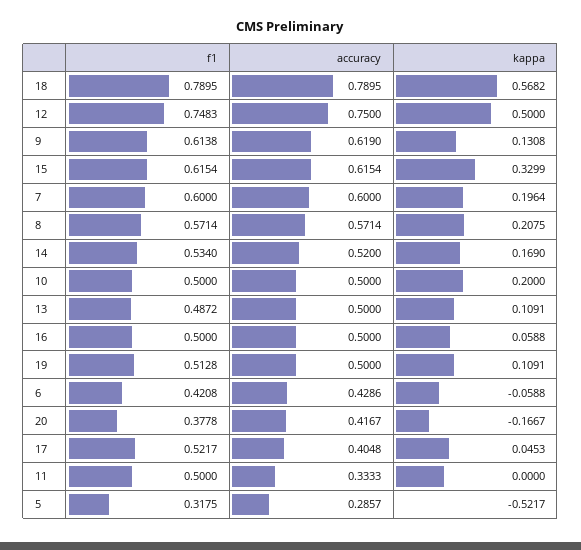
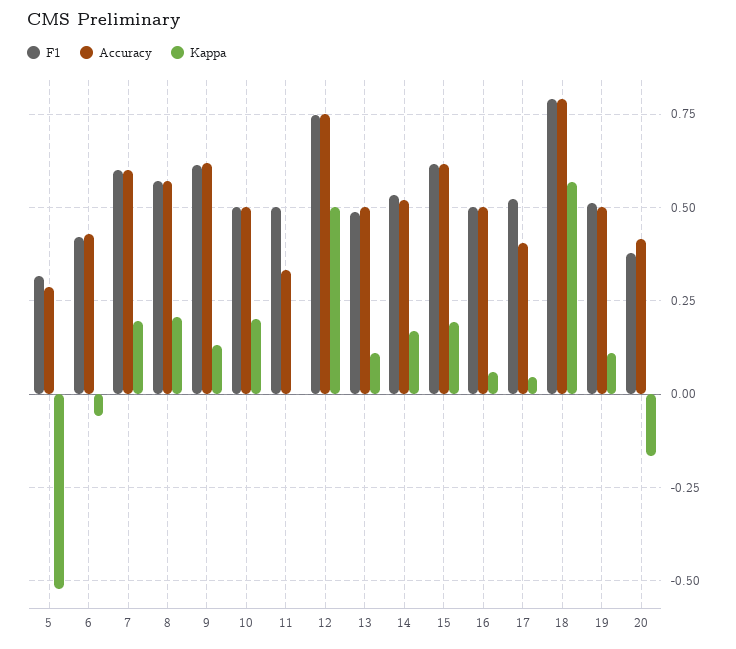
  {
    "f1": {
      "18": 0.7895,
      "12": 0.7483,
      "9": 0.6138,
      "15": 0.6154,
      "7": 0.6,
      "8": 0.5714,
      "14": 0.534,
      "10": 0.5,
      "13": 0.4872,
      "16": 0.5,
      "19": 0.5128,
      "6": 0.4208,
      "20": 0.3778,
      "17": 0.5217,
      "11": 0.5,
      "5": 0.3175
    },
    "accuracy": {
      "18": 0.7895,
      "12": 0.75,
      "9": 0.619,
      "15": 0.6154,
      "7": 0.6,
      "8": 0.5714,
      "14": 0.52,
      "10": 0.5,
      "13": 0.5,
      "16": 0.5,
      "19": 0.5,
      "6": 0.4286,
      "20": 0.4167,
      "17": 0.4048,
      "11": 0.3333,
      "5": 0.2857
    },
    "kappa": {
      "18": 0.5682,
      "12": 0.5,
      "9": 0.1308,
-     "15": 0.3299,
+     "15": 0.2,
      "7": 0.1964,
      "8": 0.2075,
      "14": 0.169,
      "10": 0.2,
      "13": 0.1091,
      "16": 0.0588,
      "19": 0.1091,
      "6": -0.0588,
      "20": -0.1667,
      "17": 0.0453,
      "11": 0,
      "5": -0.5217
    }
  }

